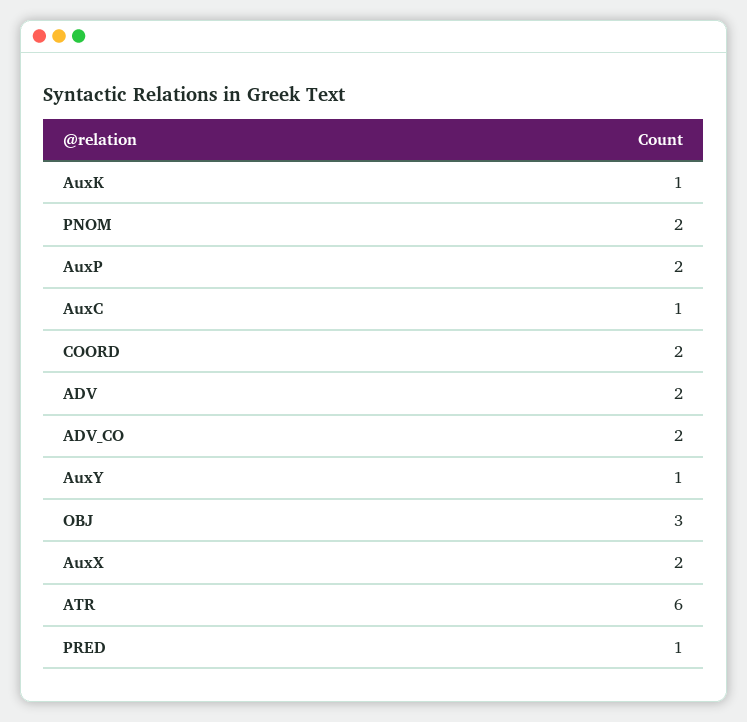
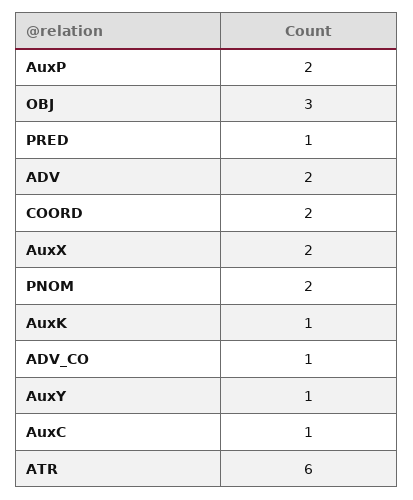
  {
    "AuxK": 1,
    "PNOM": 2,
    "AuxP": 2,
    "AuxC": 1,
    "COORD": 2,
    "ADV": 2,
-   "ADV_CO": 2,
+   "ADV_CO": 1,
    "AuxY": 1,
    "OBJ": 3,
    "AuxX": 2,
    "ATR": 6,
    "PRED": 1
  }

